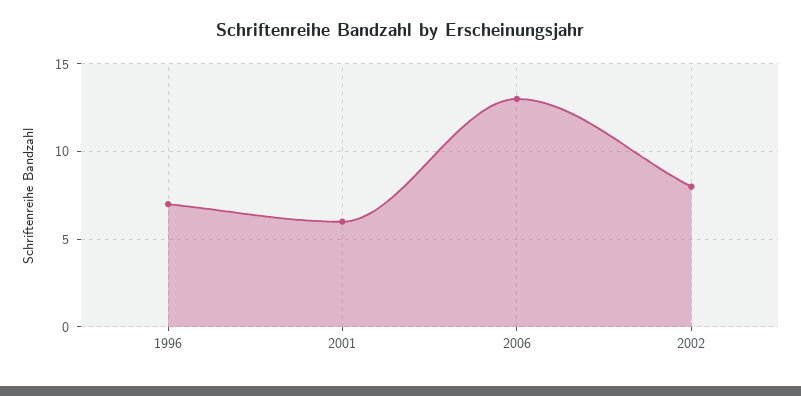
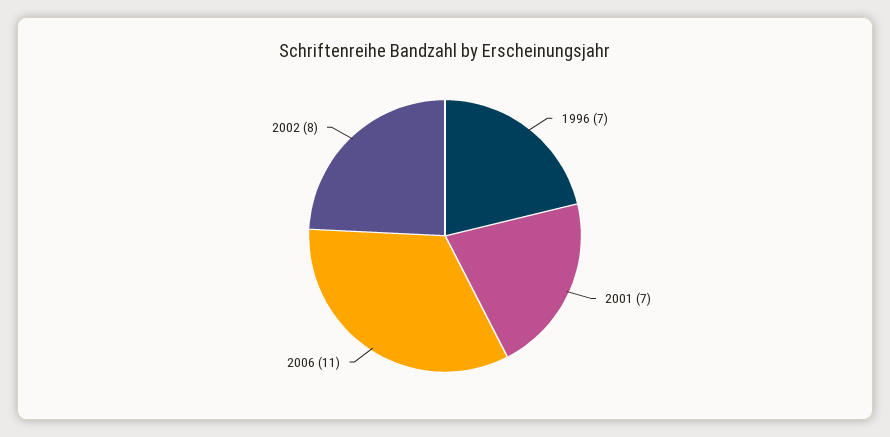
  {
    "1996": 7,
-   "2001": 6,
+   "2001": 7,
-   "2006": 13,
+   "2006": 11,
    "2002": 8
  }

